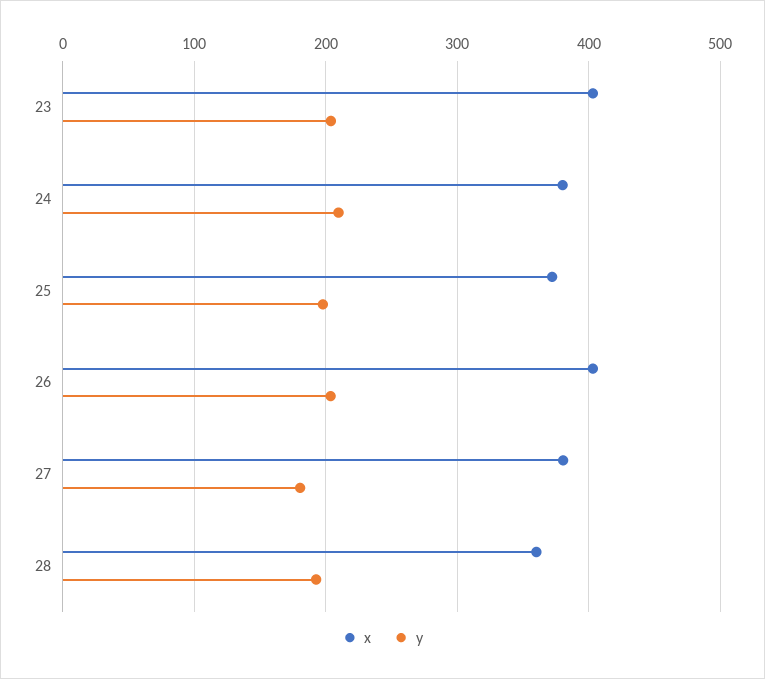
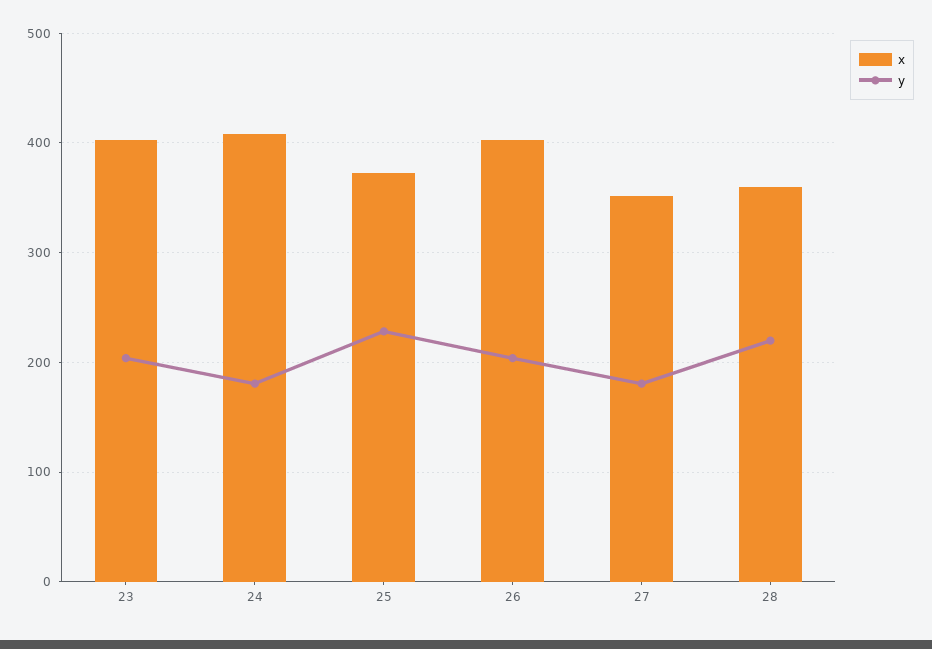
  {
    "x": {
      "23": 400,
-     "24": 380,
+     "24": 410,
      "25": 370,
      "26": 400,
-     "27": 380,
+     "27": 350,
      "28": 360
    },
    "y": {
      "23": 200,
-     "24": 210,
+     "24": 180,
-     "25": 200,
+     "25": 230,
      "26": 200,
      "27": 180,
-     "28": 190
+     "28": 220
    }
  }

